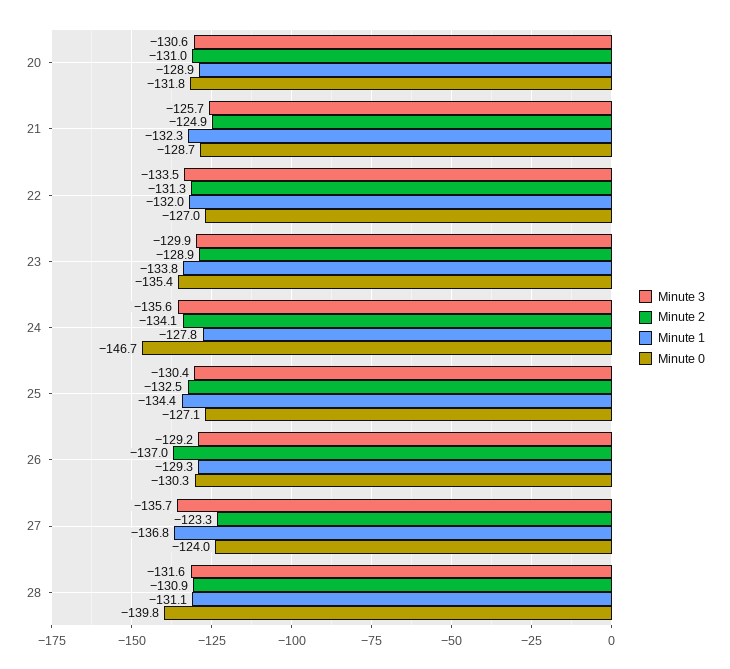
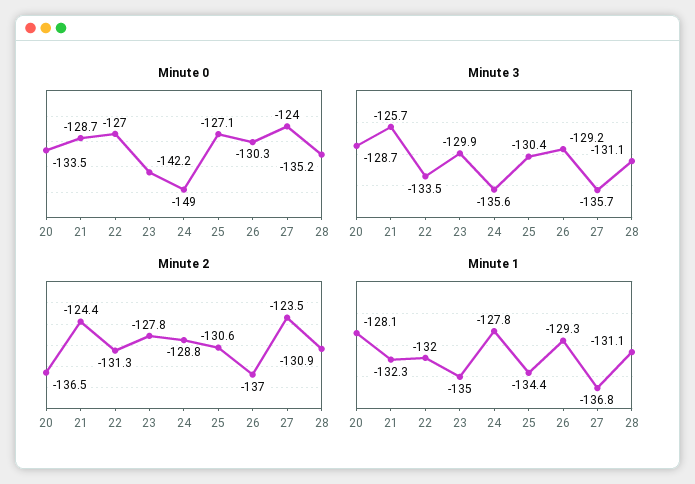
  {
    "Minute 3": {
-     "20": -130.6,
+     "20": -128.7,
      "21": -125.7,
      "22": -133.5,
      "23": -129.9,
      "24": -135.6,
      "25": -130.4,
      "26": -129.2,
      "27": -135.7,
-     "28": -131.6
+     "28": -131.1
    },
    "Minute 2": {
-     "20": -131,
+     "20": -136.5,
-     "21": -124.9,
+     "21": -124.4,
      "22": -131.3,
-     "23": -128.9,
+     "23": -127.8,
-     "24": -134.1,
+     "24": -128.8,
-     "25": -132.5,
+     "25": -130.6,
      "26": -137,
-     "27": -123.3,
+     "27": -123.5,
      "28": -130.9
    },
    "Minute 1": {
-     "20": -128.9,
+     "20": -128.1,
      "21": -132.3,
      "22": -132,
-     "23": -133.8,
+     "23": -135,
      "24": -127.8,
      "25": -134.4,
      "26": -129.3,
      "27": -136.8,
      "28": -131.1
    },
    "Minute 0": {
-     "20": -131.8,
+     "20": -133.5,
      "21": -128.7,
      "22": -127,
-     "23": -135.4,
+     "23": -142.2,
-     "24": -146.7,
+     "24": -149,
      "25": -127.1,
      "26": -130.3,
      "27": -124,
-     "28": -139.8
+     "28": -135.2
    }
  }

